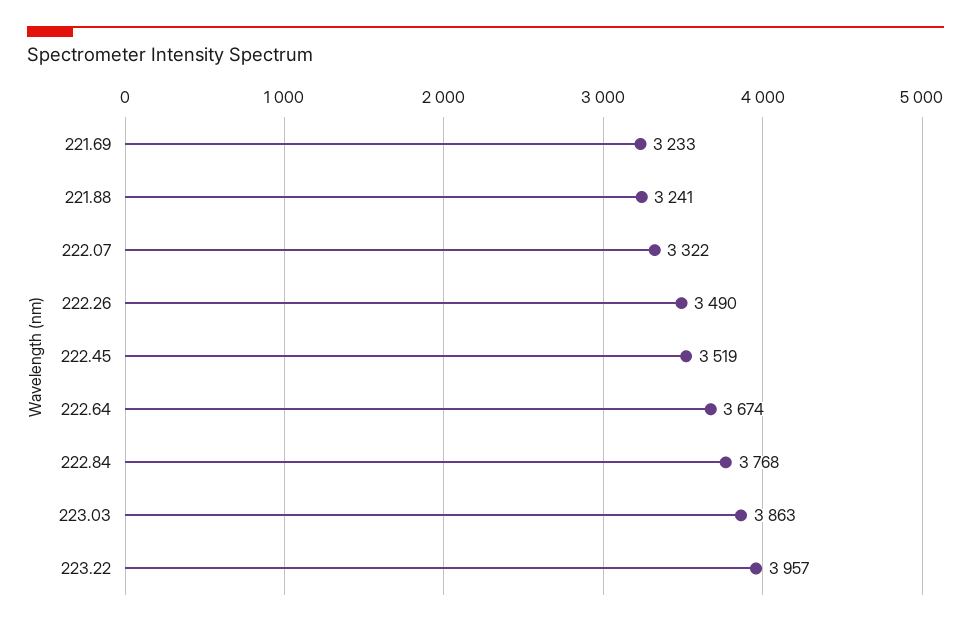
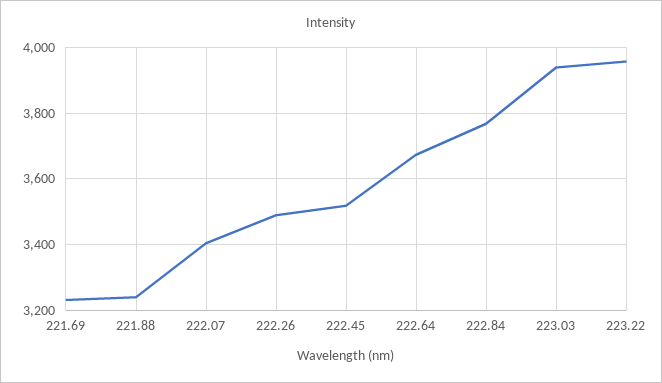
  {
    "221.69": 3233,
    "221.88": 3241,
-   "222.07": 3322,
+   "222.07": 3400,
    "222.26": 3490,
    "222.45": 3519,
    "222.64": 3674,
    "222.84": 3768,
-   "223.03": 3863,
+   "223.03": 3940,
    "223.22": 3957
  }

